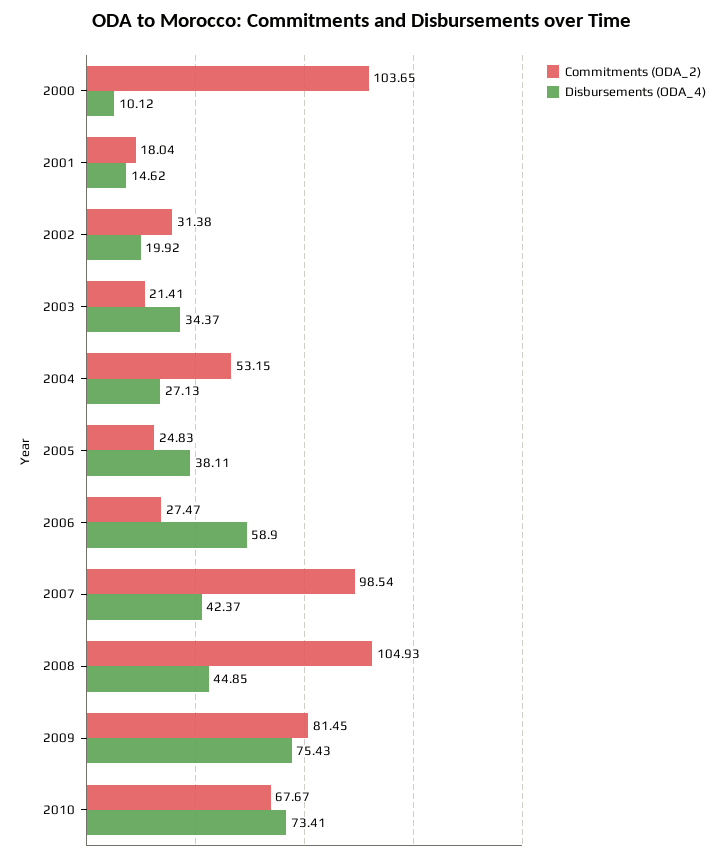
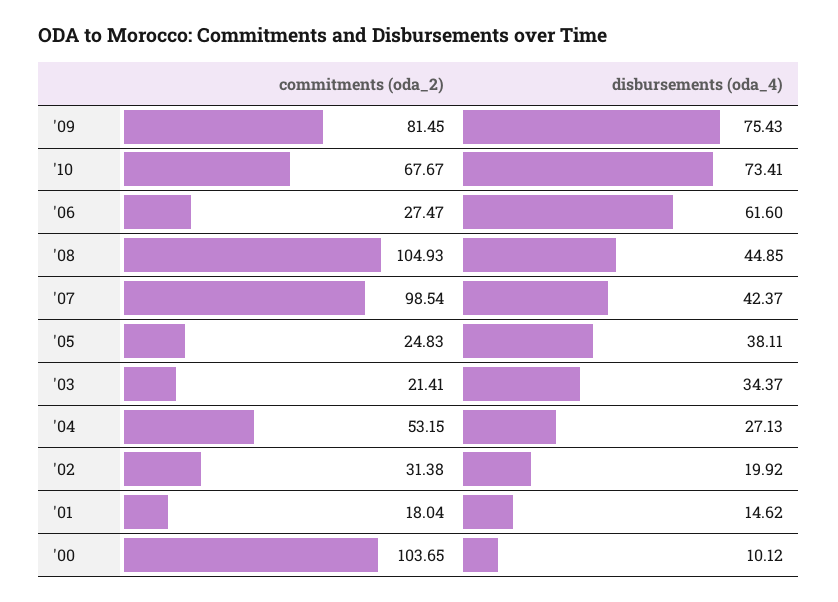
  {
    "Commitments (ODA_2)": {
      "2000": 103.65,
      "2001": 18.04,
      "2002": 31.38,
      "2003": 21.41,
      "2004": 53.15,
      "2005": 24.83,
      "2006": 27.47,
      "2007": 98.54,
      "2008": 104.93,
      "2009": 81.45,
      "2010": 67.67
    },
    "Disbursements (ODA_4)": {
      "2000": 10.12,
      "2001": 14.62,
      "2002": 19.92,
      "2003": 34.37,
      "2004": 27.13,
      "2005": 38.11,
-     "2006": 58.9,
+     "2006": 61.6,
      "2007": 42.37,
      "2008": 44.85,
      "2009": 75.43,
      "2010": 73.41
    }
  }

